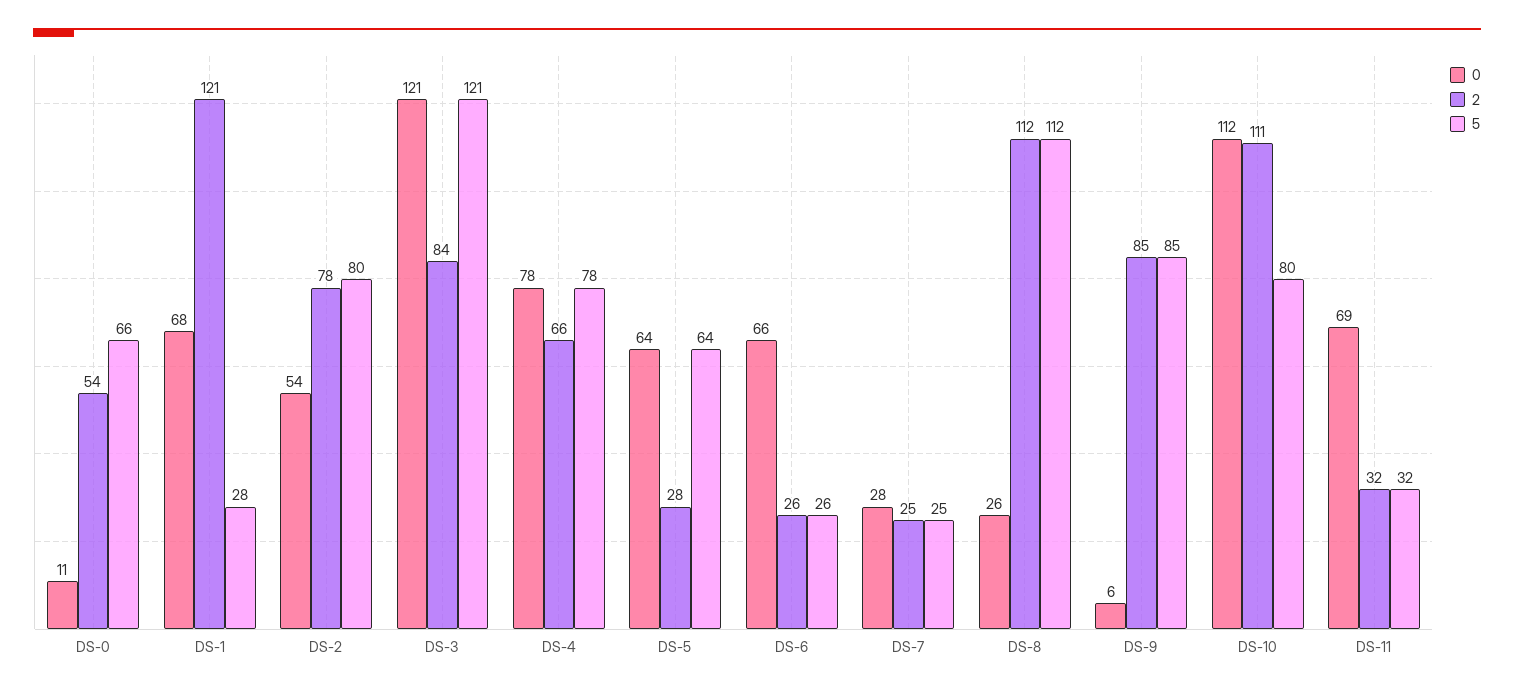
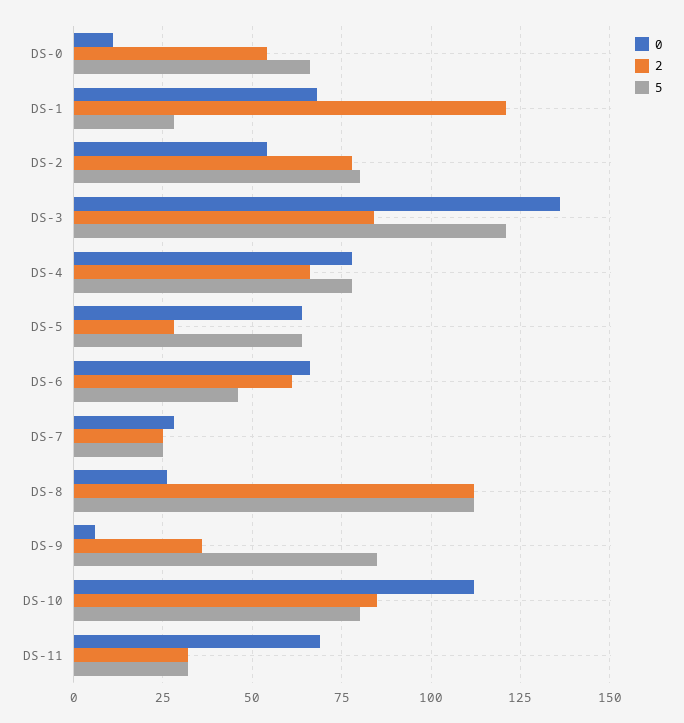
  {
    "0": {
      "DS-0": 11,
      "DS-1": 68,
      "DS-2": 54,
-     "DS-3": 121,
+     "DS-3": 135,
      "DS-4": 78,
      "DS-5": 64,
      "DS-6": 66,
      "DS-7": 28,
      "DS-8": 26,
      "DS-9": 6,
      "DS-10": 112,
      "DS-11": 69
    },
    "2": {
      "DS-0": 54,
      "DS-1": 121,
      "DS-2": 78,
      "DS-3": 84,
      "DS-4": 66,
      "DS-5": 28,
-     "DS-6": 26,
+     "DS-6": 60,
      "DS-7": 25,
      "DS-8": 112,
-     "DS-9": 85,
+     "DS-9": 35,
-     "DS-10": 111,
+     "DS-10": 85,
      "DS-11": 32
    },
    "5": {
      "DS-0": 66,
      "DS-1": 28,
      "DS-2": 80,
      "DS-3": 121,
      "DS-4": 78,
      "DS-5": 64,
-     "DS-6": 26,
+     "DS-6": 45,
      "DS-7": 25,
      "DS-8": 112,
      "DS-9": 85,
      "DS-10": 80,
      "DS-11": 32
    }
  }

